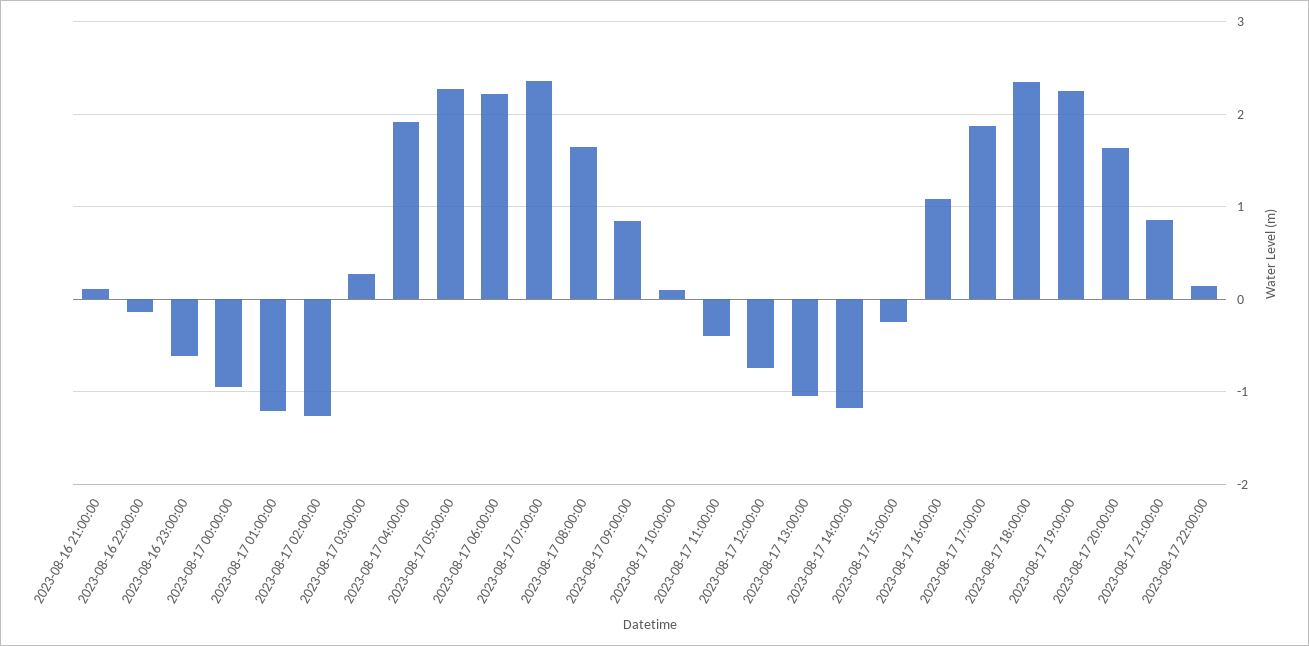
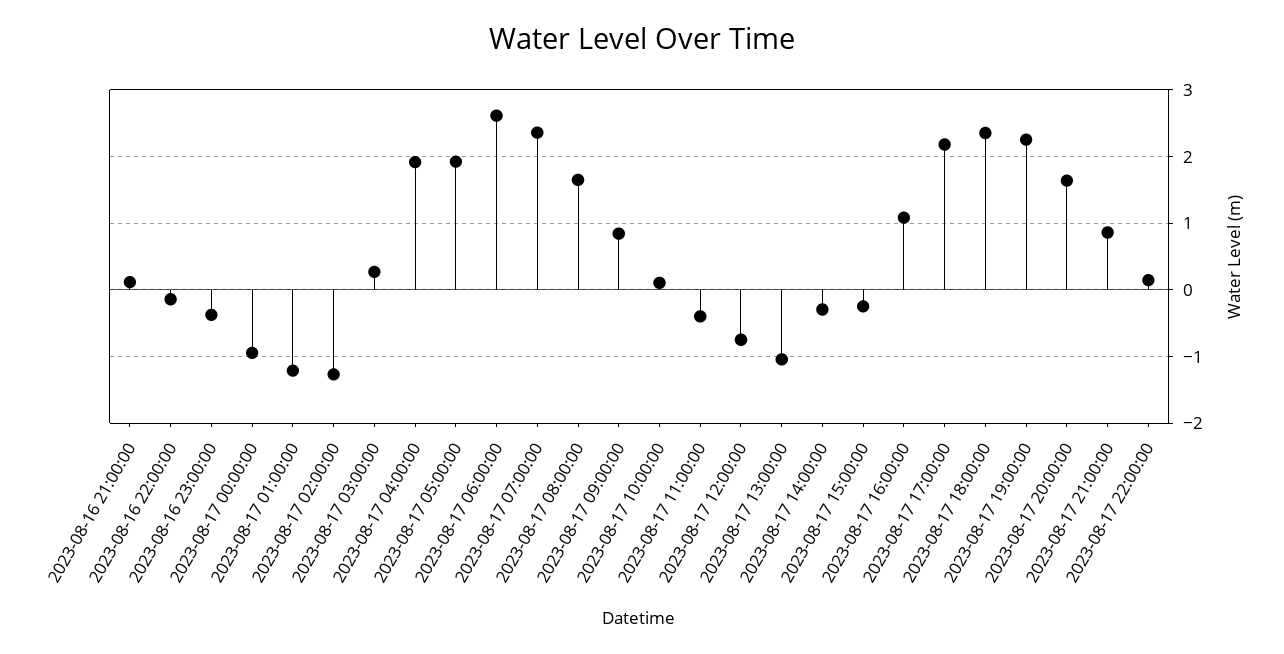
  {
    "2023-08-16 21:00:00": 0.1,
    "2023-08-16 22:00:00": -0.1,
-   "2023-08-16 23:00:00": -0.6,
+   "2023-08-16 23:00:00": -0.4,
    "2023-08-17 00:00:00": -0.9,
    "2023-08-17 01:00:00": -1.2,
    "2023-08-17 02:00:00": -1.3,
    "2023-08-17 03:00:00": 0.3,
    "2023-08-17 04:00:00": 1.9,
-   "2023-08-17 05:00:00": 2.3,
+   "2023-08-17 05:00:00": 1.9,
-   "2023-08-17 06:00:00": 2.2,
+   "2023-08-17 06:00:00": 2.6,
    "2023-08-17 07:00:00": 2.4,
    "2023-08-17 08:00:00": 1.6,
    "2023-08-17 09:00:00": 0.8,
    "2023-08-17 10:00:00": 0.1,
    "2023-08-17 11:00:00": -0.4,
    "2023-08-17 12:00:00": -0.7,
    "2023-08-17 13:00:00": -1,
-   "2023-08-17 14:00:00": -1.2,
+   "2023-08-17 14:00:00": -0.3,
    "2023-08-17 15:00:00": -0.2,
    "2023-08-17 16:00:00": 1.1,
-   "2023-08-17 17:00:00": 1.9,
+   "2023-08-17 17:00:00": 2.2,
    "2023-08-17 18:00:00": 2.4,
    "2023-08-17 19:00:00": 2.3,
    "2023-08-17 20:00:00": 1.6,
    "2023-08-17 21:00:00": 0.9,
    "2023-08-17 22:00:00": 0.1
  }

